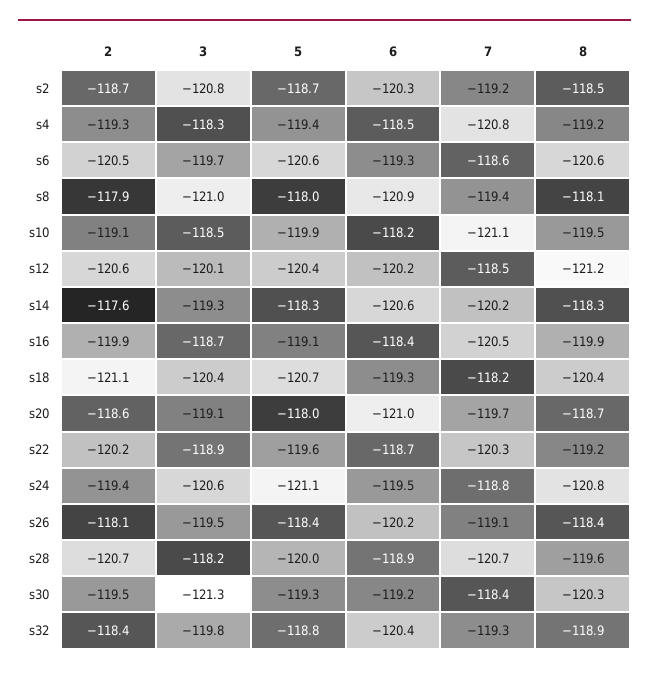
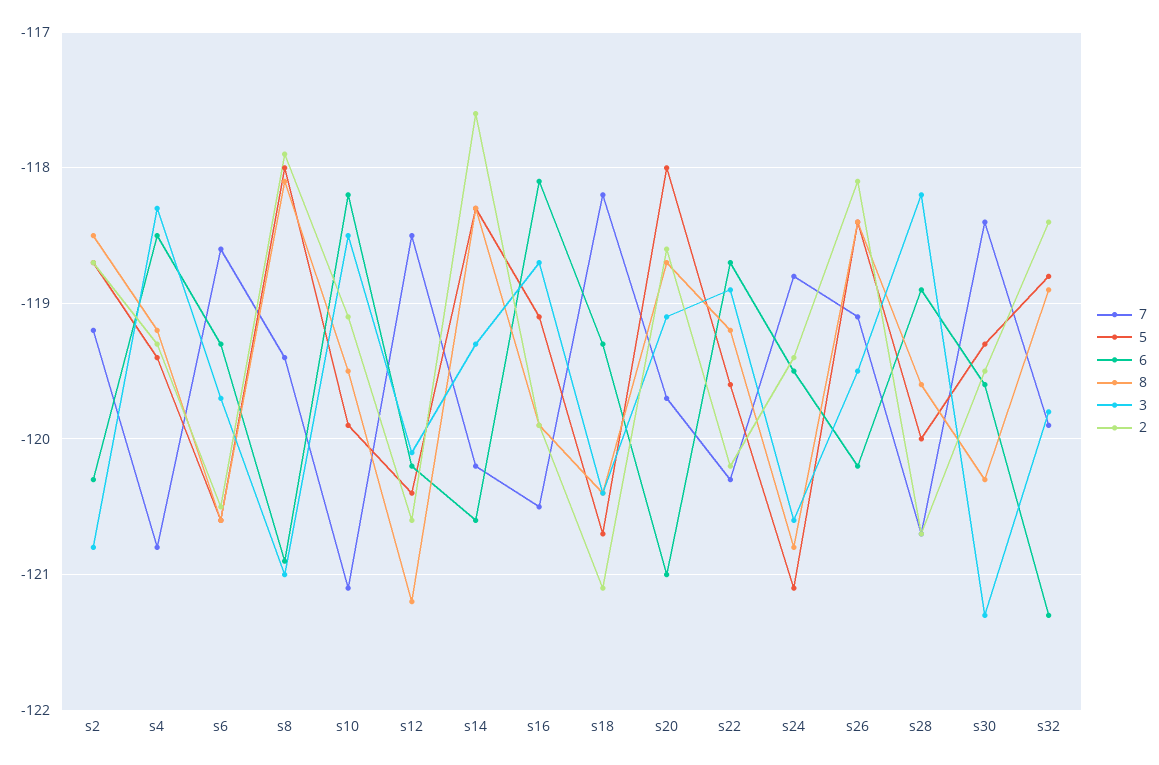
  {
    "2": {
      "s2": -118.7,
      "s4": -119.3,
      "s6": -120.5,
      "s8": -117.9,
      "s10": -119.1,
      "s12": -120.6,
      "s14": -117.6,
      "s16": -119.9,
      "s18": -121.1,
      "s20": -118.6,
      "s22": -120.2,
      "s24": -119.4,
      "s26": -118.1,
      "s28": -120.7,
      "s30": -119.5,
      "s32": -118.4
    },
    "3": {
      "s2": -120.8,
      "s4": -118.3,
      "s6": -119.7,
      "s8": -121,
      "s10": -118.5,
      "s12": -120.1,
      "s14": -119.3,
      "s16": -118.7,
      "s18": -120.4,
      "s20": -119.1,
      "s22": -118.9,
      "s24": -120.6,
      "s26": -119.5,
      "s28": -118.2,
      "s30": -121.3,
      "s32": -119.8
    },
    "5": {
      "s2": -118.7,
      "s4": -119.4,
      "s6": -120.6,
      "s8": -118,
      "s10": -119.9,
      "s12": -120.4,
      "s14": -118.3,
      "s16": -119.1,
      "s18": -120.7,
      "s20": -118,
      "s22": -119.6,
      "s24": -121.1,
      "s26": -118.4,
      "s28": -120,
      "s30": -119.3,
      "s32": -118.8
    },
    "6": {
      "s2": -120.3,
      "s4": -118.5,
      "s6": -119.3,
      "s8": -120.9,
      "s10": -118.2,
      "s12": -120.2,
      "s14": -120.6,
-     "s16": -118.4,
+     "s16": -118.1,
      "s18": -119.3,
      "s20": -121,
      "s22": -118.7,
      "s24": -119.5,
      "s26": -120.2,
      "s28": -118.9,
-     "s30": -119.2,
+     "s30": -119.6,
-     "s32": -120.4
+     "s32": -121.3
    },
    "7": {
      "s2": -119.2,
      "s4": -120.8,
      "s6": -118.6,
      "s8": -119.4,
      "s10": -121.1,
      "s12": -118.5,
      "s14": -120.2,
      "s16": -120.5,
      "s18": -118.2,
      "s20": -119.7,
      "s22": -120.3,
      "s24": -118.8,
      "s26": -119.1,
      "s28": -120.7,
      "s30": -118.4,
-     "s32": -119.3
+     "s32": -119.9
    },
    "8": {
      "s2": -118.5,
      "s4": -119.2,
      "s6": -120.6,
      "s8": -118.1,
      "s10": -119.5,
      "s12": -121.2,
      "s14": -118.3,
      "s16": -119.9,
      "s18": -120.4,
      "s20": -118.7,
      "s22": -119.2,
      "s24": -120.8,
      "s26": -118.4,
      "s28": -119.6,
      "s30": -120.3,
      "s32": -118.9
    }
  }

